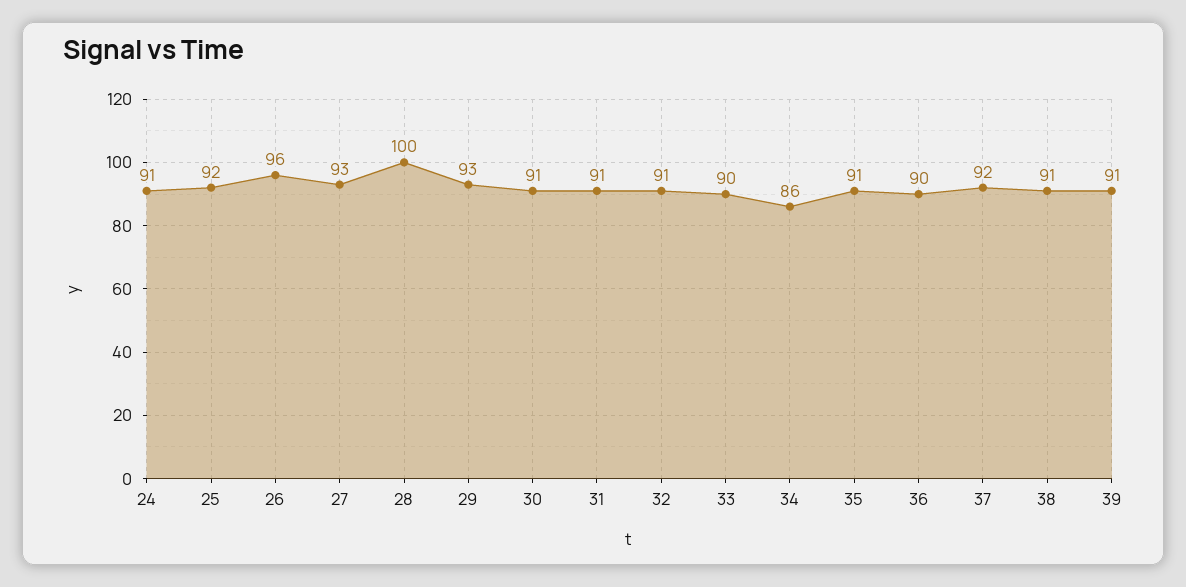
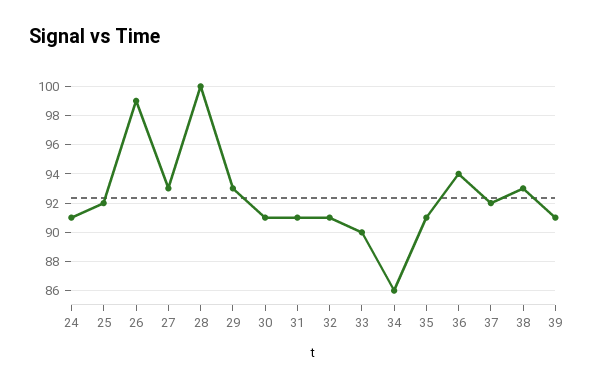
  {
    "24": 91,
    "25": 92,
-   "26": 96,
+   "26": 99,
    "27": 93,
    "28": 100,
    "29": 93,
    "30": 91,
    "31": 91,
    "32": 91,
    "33": 90,
    "34": 86,
    "35": 91,
-   "36": 90,
+   "36": 94,
    "37": 92,
-   "38": 91,
+   "38": 93,
    "39": 91
  }

